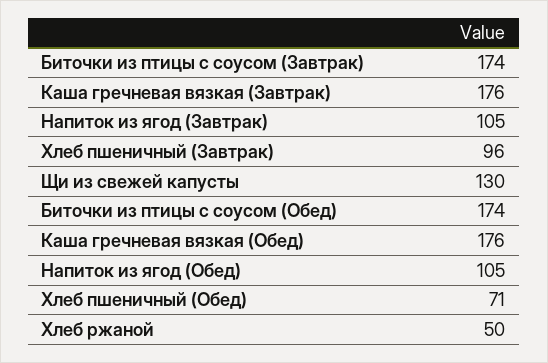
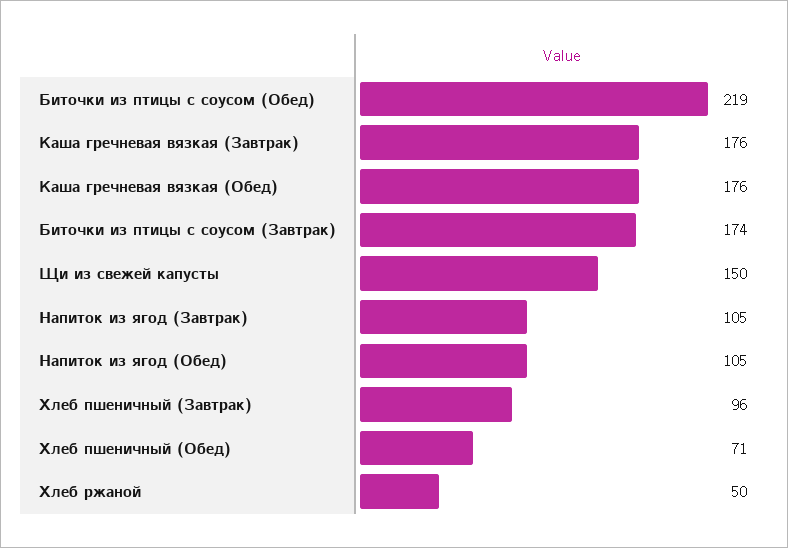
  {
    "Биточки из птицы с соусом (Завтрак)": 174,
    "Каша гречневая вязкая (Завтрак)": 176,
    "Напиток из ягод (Завтрак)": 105,
    "Хлеб пшеничный (Завтрак)": 96,
-   "Щи из свежей капусты": 130,
+   "Щи из свежей капусты": 150,
-   "Биточки из птицы с соусом (Обед)": 174,
+   "Биточки из птицы с соусом (Обед)": 219,
    "Каша гречневая вязкая (Обед)": 176,
    "Напиток из ягод (Обед)": 105,
    "Хлеб пшеничный (Обед)": 71,
    "Хлеб ржаной": 50
  }

